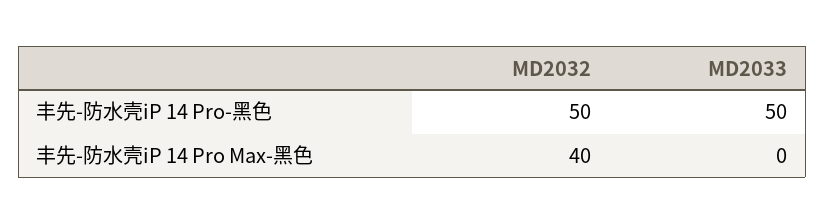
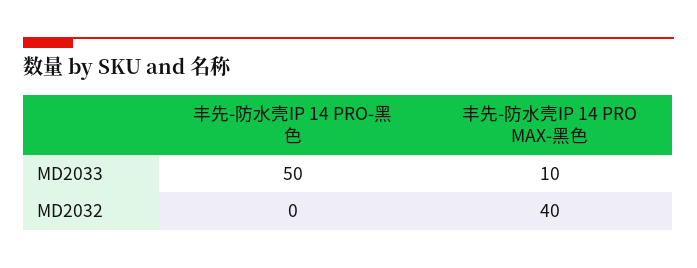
  {
    "MD2032": {
-     "丰先-防水壳iP 14 Pro-黑色": 50,
+     "丰先-防水壳iP 14 Pro-黑色": 0,
      "丰先-防水壳iP 14 Pro Max-黑色": 40
    },
    "MD2033": {
      "丰先-防水壳iP 14 Pro-黑色": 50,
-     "丰先-防水壳iP 14 Pro Max-黑色": 0
+     "丰先-防水壳iP 14 Pro Max-黑色": 10
    }
  }

